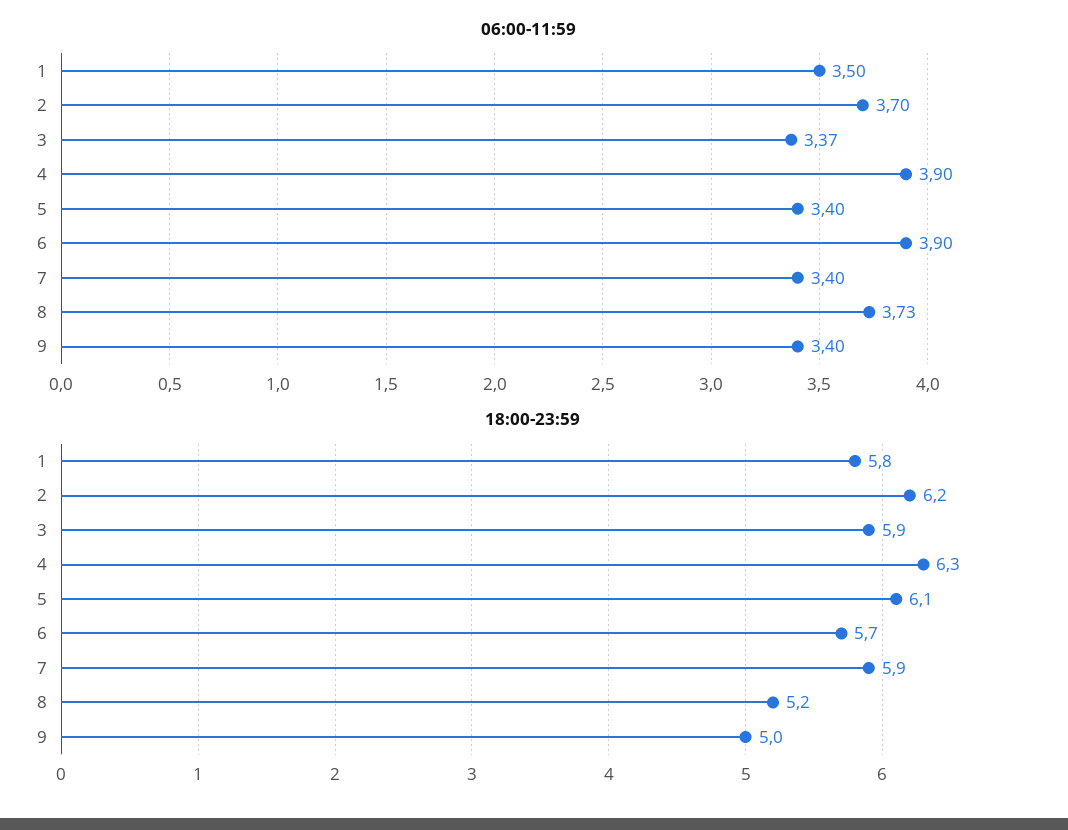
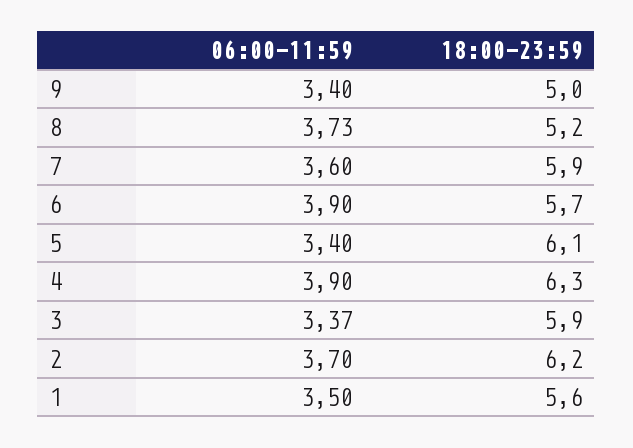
  {
    "06:00-11:59": {
      "1": 3.5,
      "2": 3.7,
      "3": 3.37,
      "4": 3.9,
      "5": 3.4,
      "6": 3.9,
-     "7": 3.4,
+     "7": 3.6,
      "8": 3.73,
      "9": 3.4
    },
    "18:00-23:59": {
-     "1": 5.8,
+     "1": 5.6,
      "2": 6.2,
      "3": 5.9,
      "4": 6.3,
      "5": 6.1,
      "6": 5.7,
      "7": 5.9,
      "8": 5.2,
      "9": 5
    }
  }

